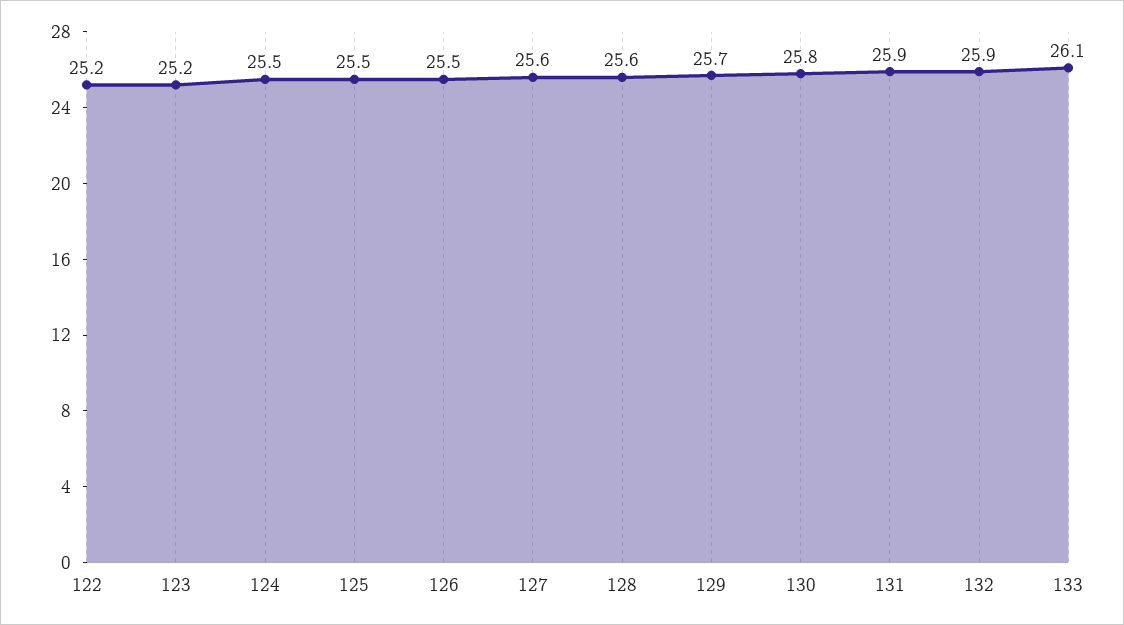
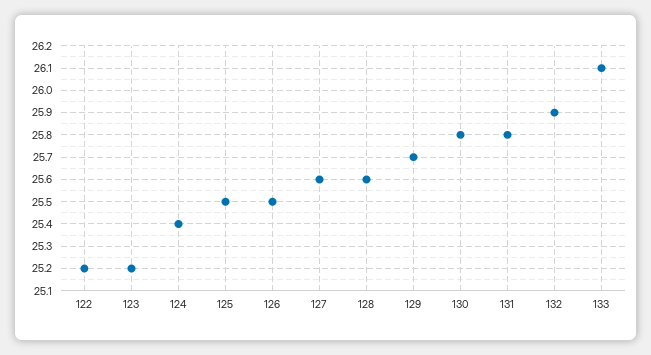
  {
    "122": 25.2,
    "123": 25.2,
-   "124": 25.5,
+   "124": 25.4,
    "125": 25.5,
    "126": 25.5,
    "127": 25.6,
    "128": 25.6,
    "129": 25.7,
    "130": 25.8,
-   "131": 25.9,
+   "131": 25.8,
    "132": 25.9,
    "133": 26.1
  }

